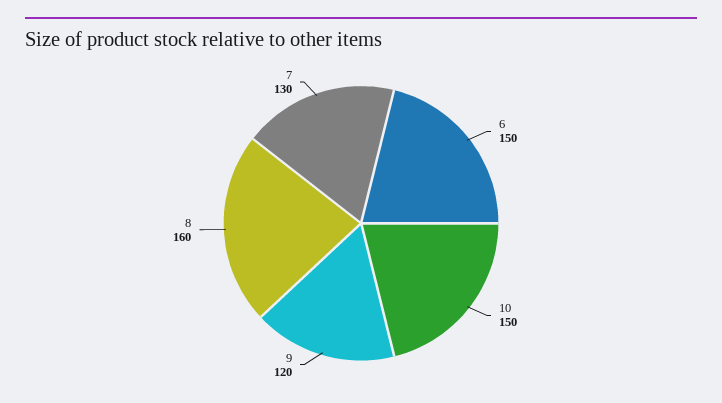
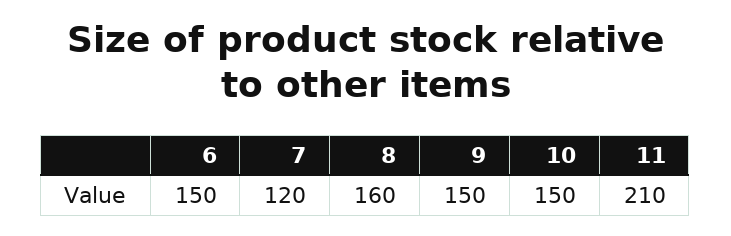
  {
    "6": 150,
    "10": 150,
-   "9": 120,
+   "9": 150,
    "8": 160,
-   "7": 130
+   "7": 120,
+   "11": 210
  }

